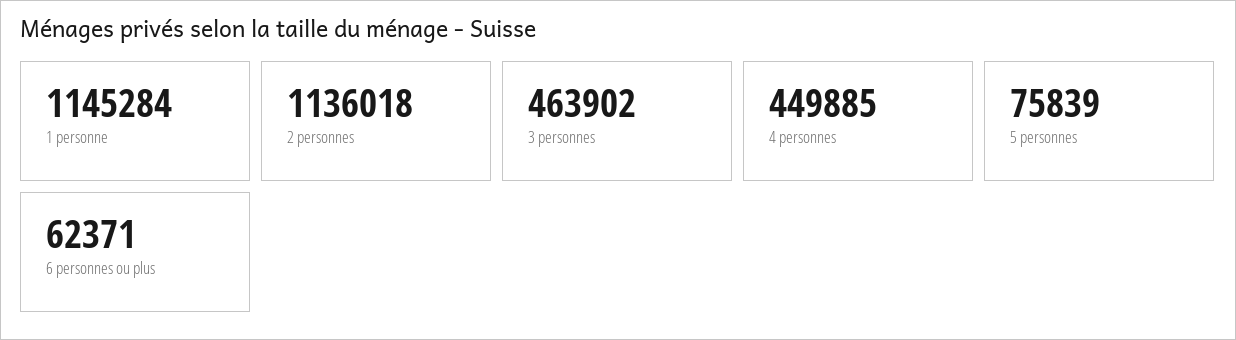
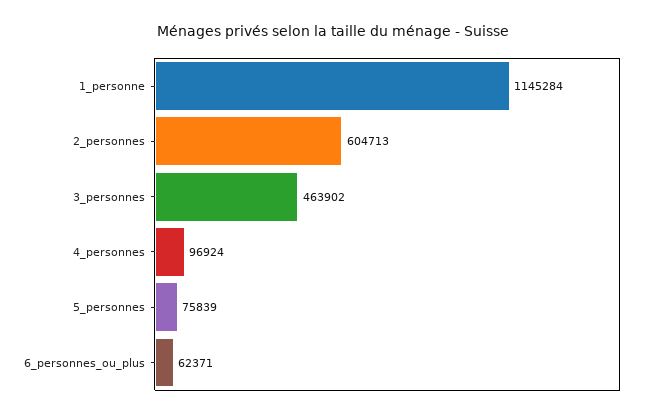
  {
    "1 personne": 1145284,
-   "2 personnes": 1136018,
+   "2 personnes": 604713,
    "3 personnes": 463902,
-   "4 personnes": 449885,
+   "4 personnes": 96924,
    "5 personnes": 75839,
    "6 personnes ou plus": 62371
  }

